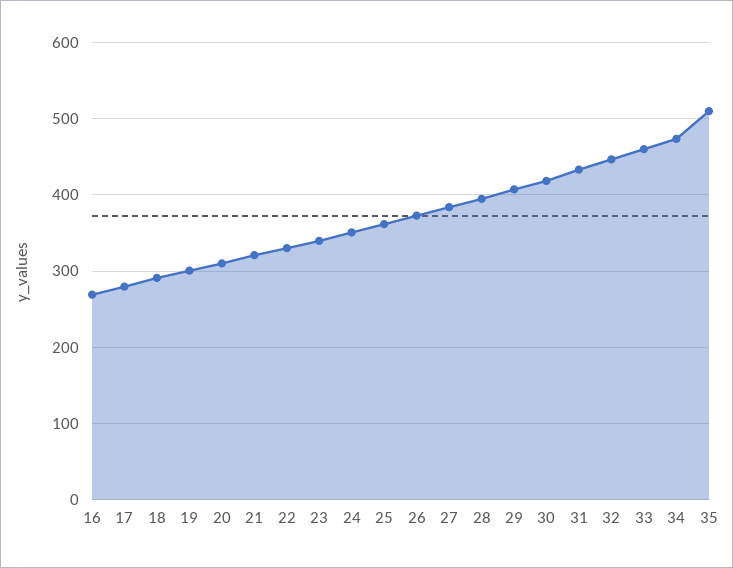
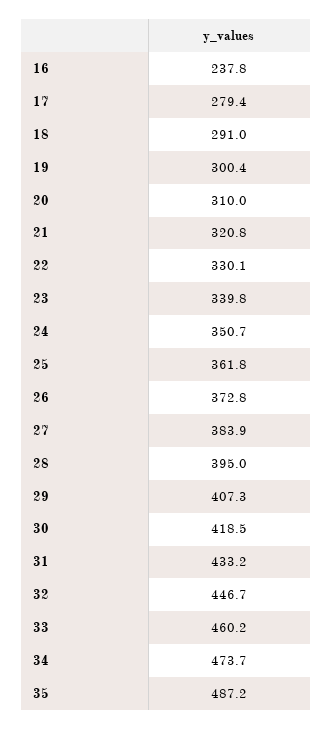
  {
-   "16": 270,
+   "16": 237.8,
    "17": 279.4,
    "18": 291,
    "19": 300.4,
    "20": 310,
    "21": 320.8,
    "22": 330.1,
    "23": 339.8,
    "24": 350.7,
    "25": 361.8,
    "26": 372.8,
    "27": 383.9,
    "28": 395,
    "29": 407.3,
    "30": 418.5,
    "31": 433.2,
    "32": 446.7,
    "33": 460.2,
    "34": 473.7,
-   "35": 510
+   "35": 487.2
  }

